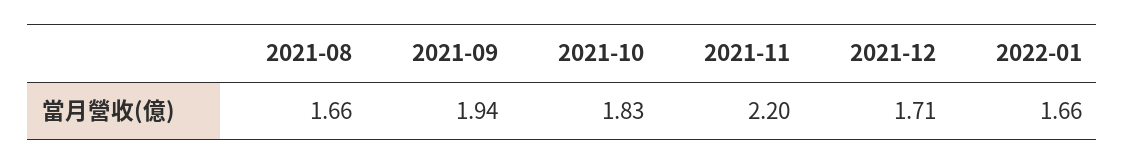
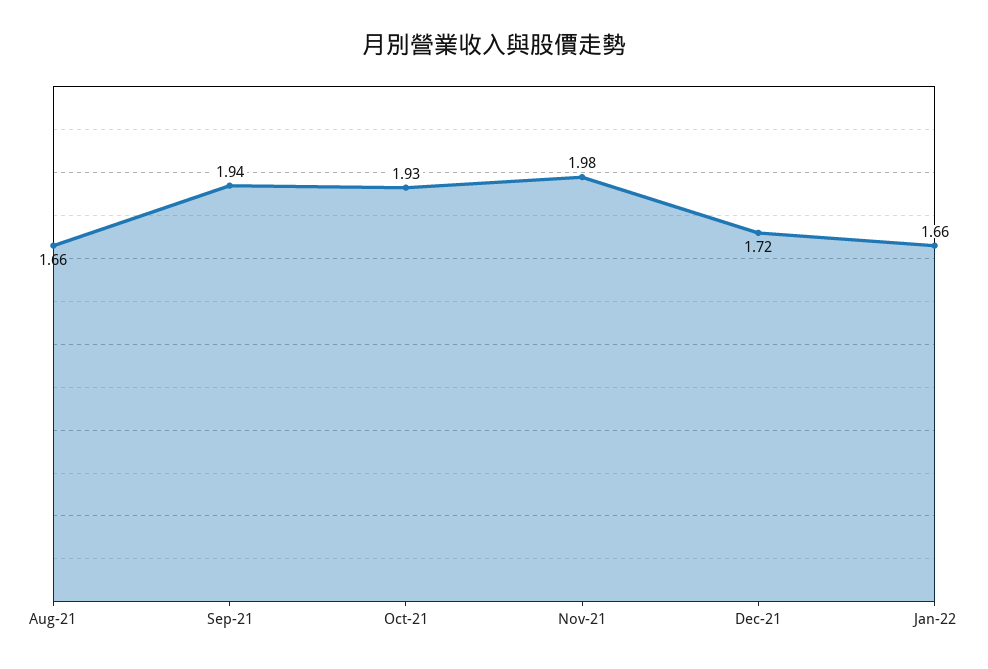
  {
    "2021-08": 1.66,
    "2021-09": 1.94,
-   "2021-10": 1.83,
+   "2021-10": 1.93,
-   "2021-11": 2.2,
+   "2021-11": 1.98,
-   "2021-12": 1.71,
+   "2021-12": 1.72,
    "2022-01": 1.66
  }

